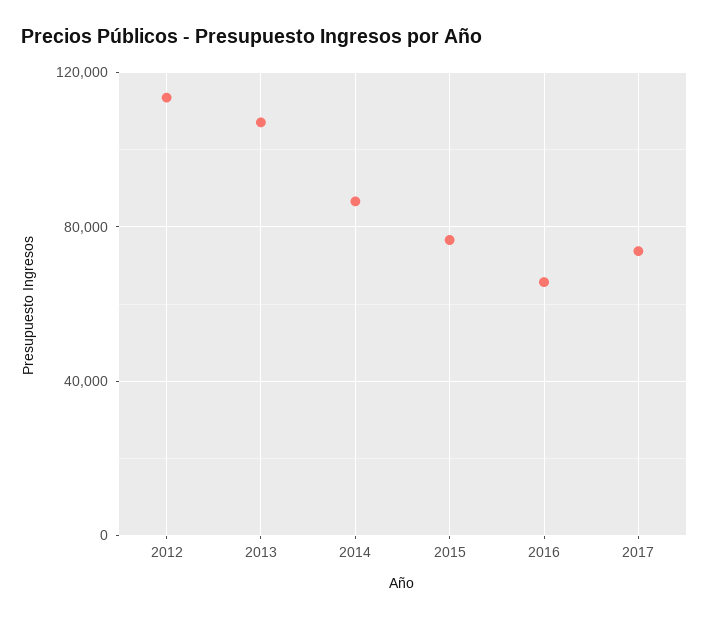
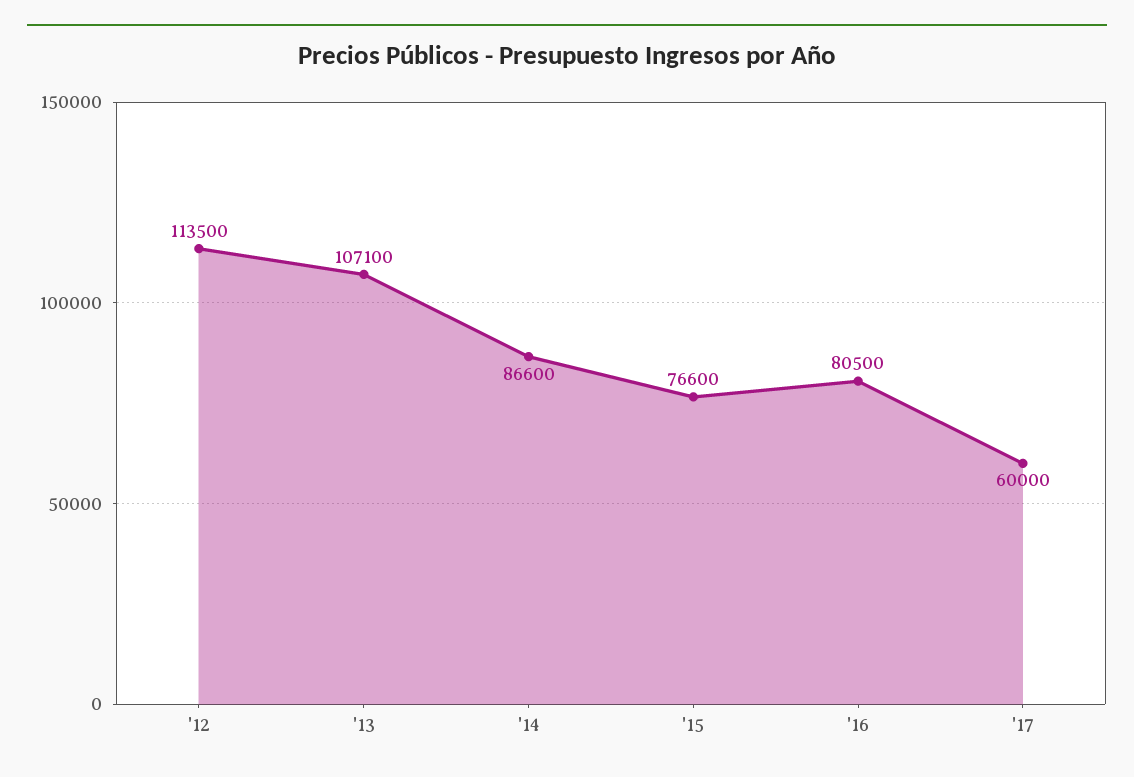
  {
    "2012": 113500,
    "2013": 107100,
    "2014": 86600,
    "2015": 76600,
-   "2016": 65000,
+   "2016": 80500,
-   "2017": 75000
+   "2017": 60000
  }

